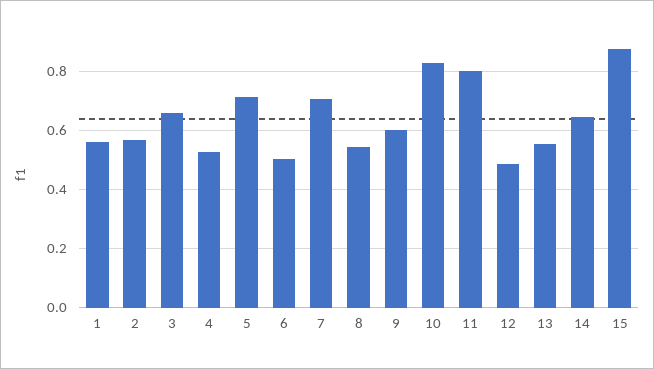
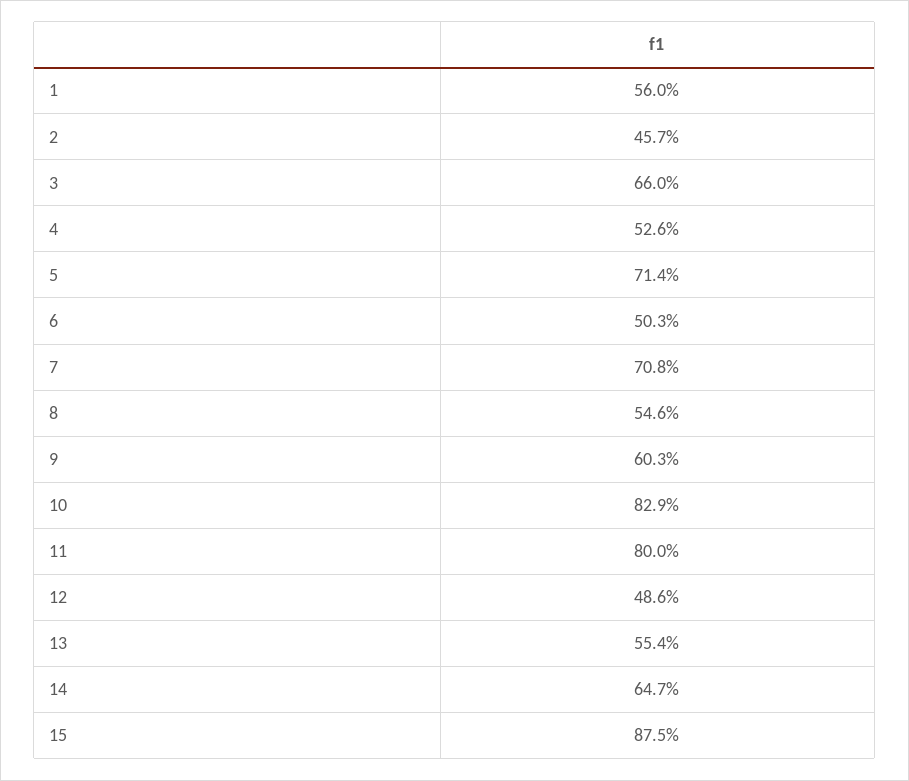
  {
    "1": 0.56,
-   "2": 0.575,
+   "2": 0.457,
    "3": 0.66,
    "4": 0.526,
    "5": 0.714,
    "6": 0.503,
    "7": 0.708,
    "8": 0.546,
    "9": 0.603,
    "10": 0.829,
    "11": 0.8,
    "12": 0.486,
    "13": 0.554,
    "14": 0.647,
    "15": 0.875
  }

